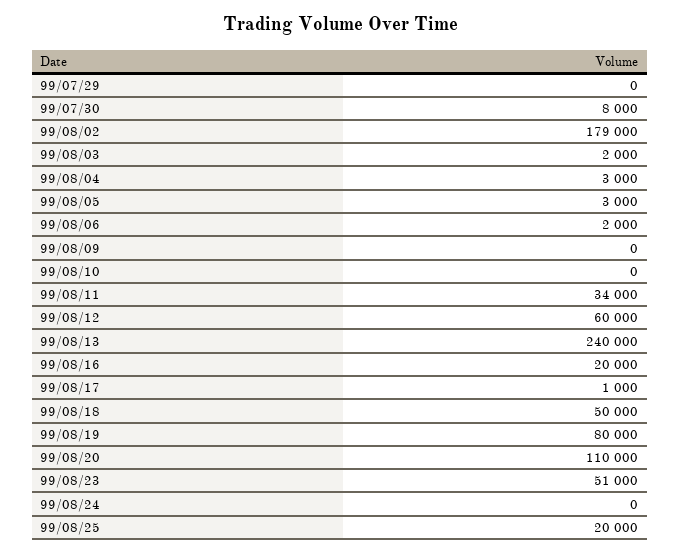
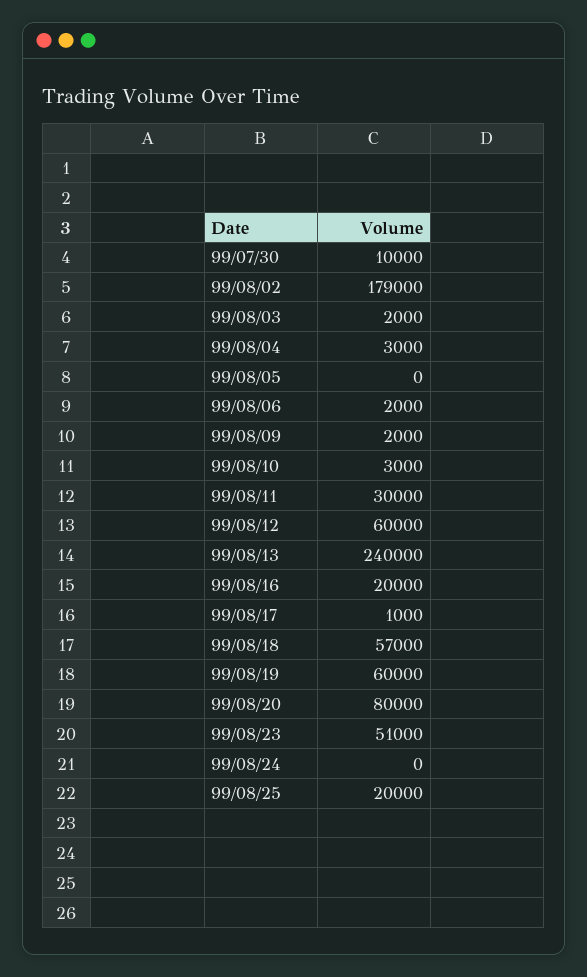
  {
-   "99/07/29": 0,
-   "99/07/30": 8000,
+   "99/07/30": 10000,
    "99/08/02": 179000,
    "99/08/03": 2000,
    "99/08/04": 3000,
-   "99/08/05": 3000,
+   "99/08/05": 0,
    "99/08/06": 2000,
-   "99/08/09": 0,
+   "99/08/09": 2000,
-   "99/08/10": 0,
+   "99/08/10": 3000,
-   "99/08/11": 34000,
+   "99/08/11": 30000,
    "99/08/12": 60000,
    "99/08/13": 240000,
    "99/08/16": 20000,
    "99/08/17": 1000,
-   "99/08/18": 50000,
+   "99/08/18": 57000,
-   "99/08/19": 80000,
+   "99/08/19": 60000,
-   "99/08/20": 110000,
+   "99/08/20": 80000,
    "99/08/23": 51000,
    "99/08/24": 0,
    "99/08/25": 20000
  }

